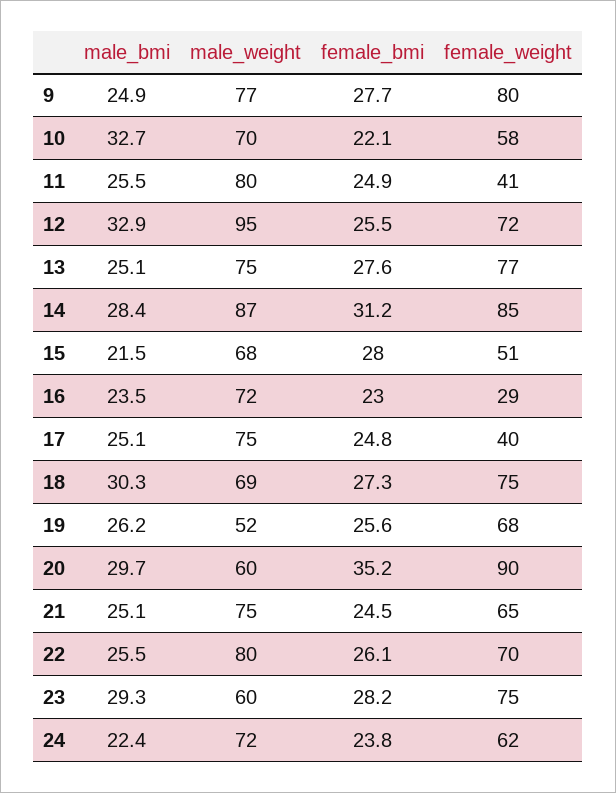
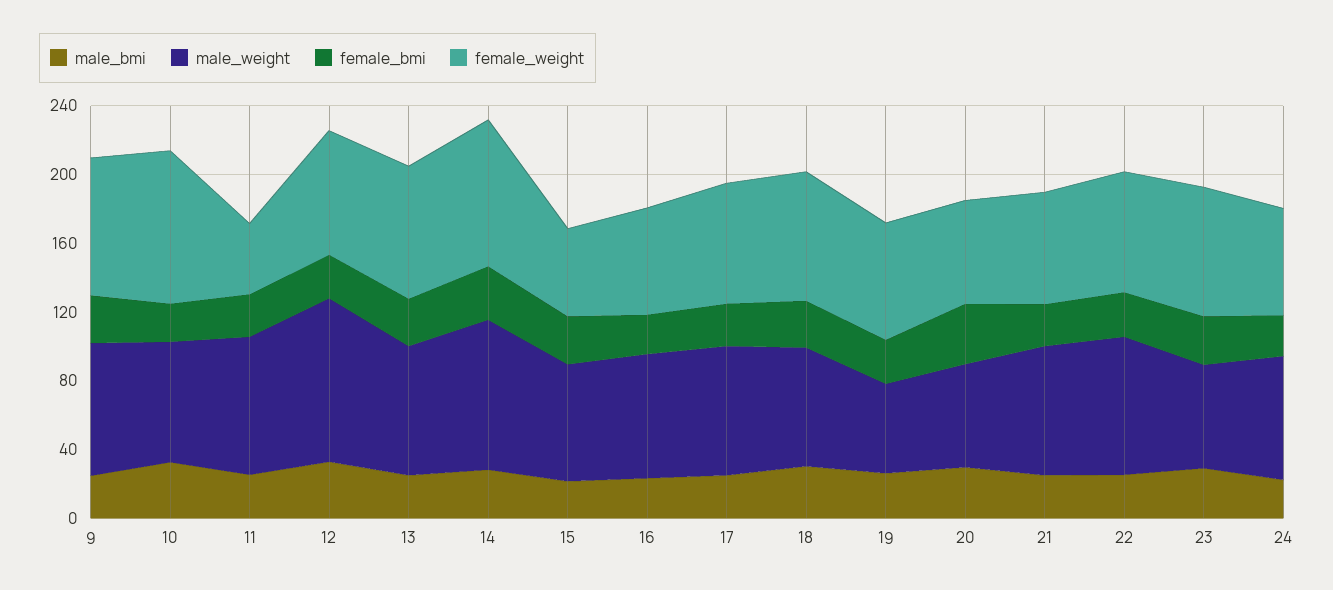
  {
    "male_bmi": {
      "9": 24.9,
      "10": 32.7,
      "11": 25.5,
      "12": 32.9,
      "13": 25.1,
      "14": 28.4,
      "15": 21.5,
      "16": 23.5,
      "17": 25.1,
      "18": 30.3,
      "19": 26.2,
      "20": 29.7,
      "21": 25.1,
      "22": 25.5,
      "23": 29.3,
      "24": 22.4
    },
    "male_weight": {
      "9": 77,
      "10": 70,
      "11": 80,
      "12": 95,
      "13": 75,
      "14": 87,
      "15": 68,
      "16": 72,
      "17": 75,
      "18": 69,
      "19": 52,
      "20": 60,
      "21": 75,
      "22": 80,
      "23": 60,
      "24": 72
    },
    "female_bmi": {
      "9": 27.7,
      "10": 22.1,
      "11": 24.9,
      "12": 25.5,
      "13": 27.6,
      "14": 31.2,
      "15": 28,
      "16": 23,
      "17": 24.8,
      "18": 27.3,
      "19": 25.6,
      "20": 35.2,
      "21": 24.5,
      "22": 26.1,
      "23": 28.2,
      "24": 23.8
    },
    "female_weight": {
      "9": 80,
-     "10": 58,
+     "10": 90,
      "11": 41,
      "12": 72,
      "13": 77,
      "14": 85,
      "15": 51,
-     "16": 29,
+     "16": 60,
-     "17": 40,
+     "17": 70,
      "18": 75,
      "19": 68,
-     "20": 90,
+     "20": 60,
      "21": 65,
      "22": 70,
      "23": 75,
      "24": 62
    }
  }

